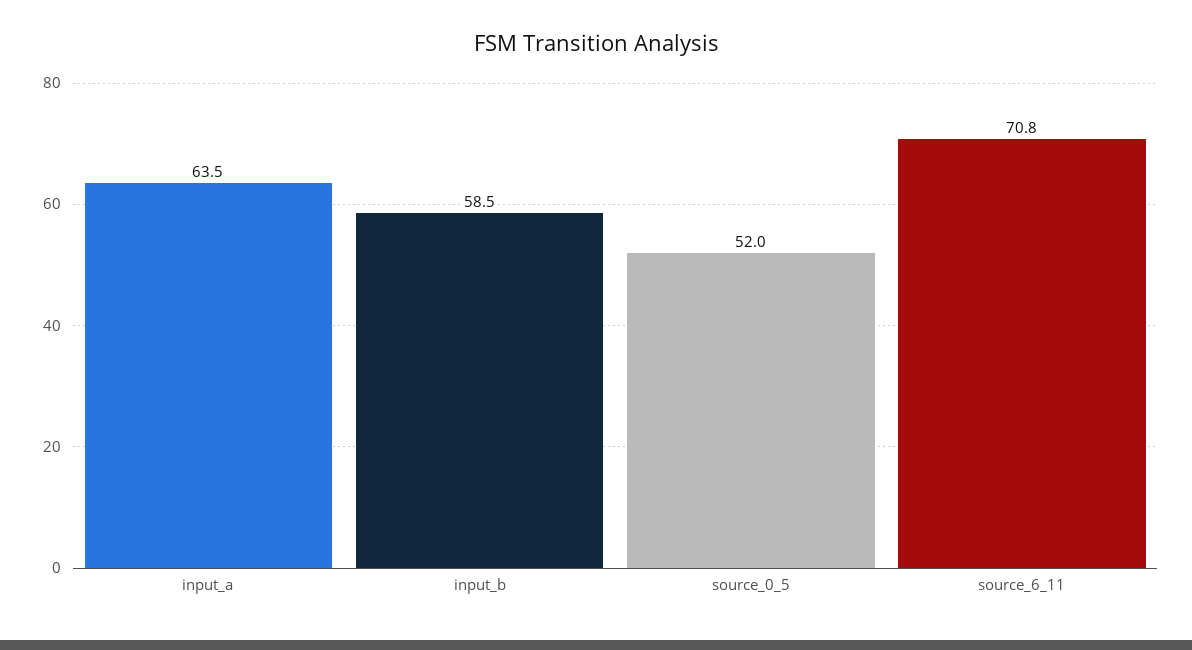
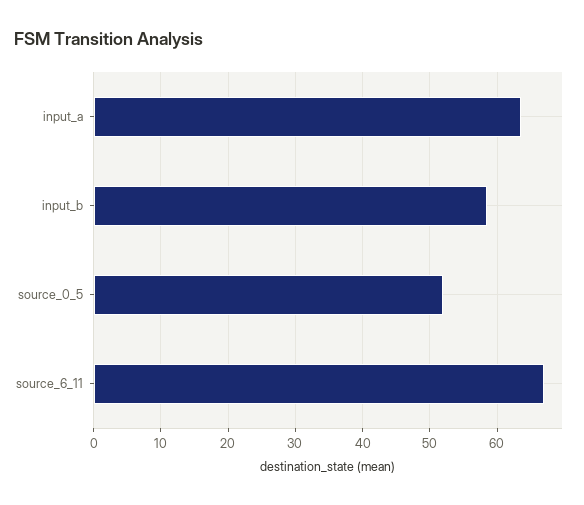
  {
    "input_a": 63.5,
    "input_b": 58.5,
    "source_0_5": 52,
-   "source_6_11": 70.8
+   "source_6_11": 67
  }

